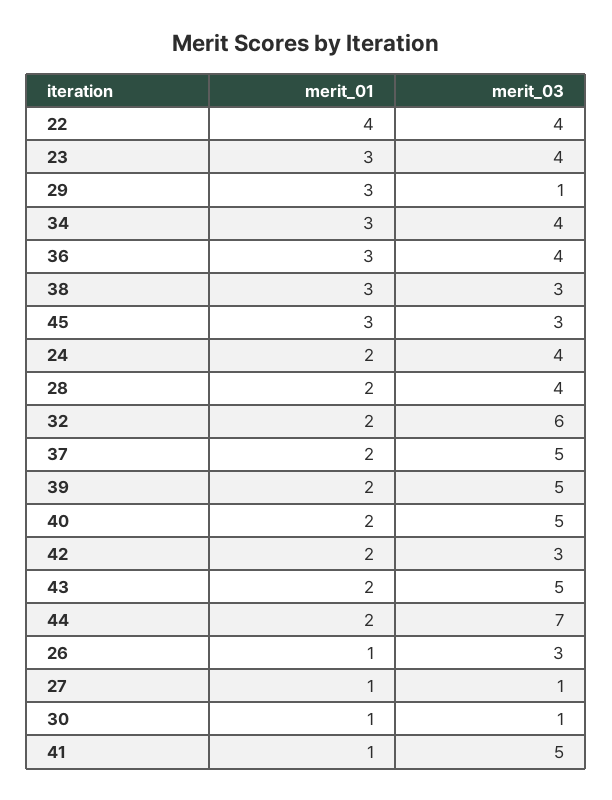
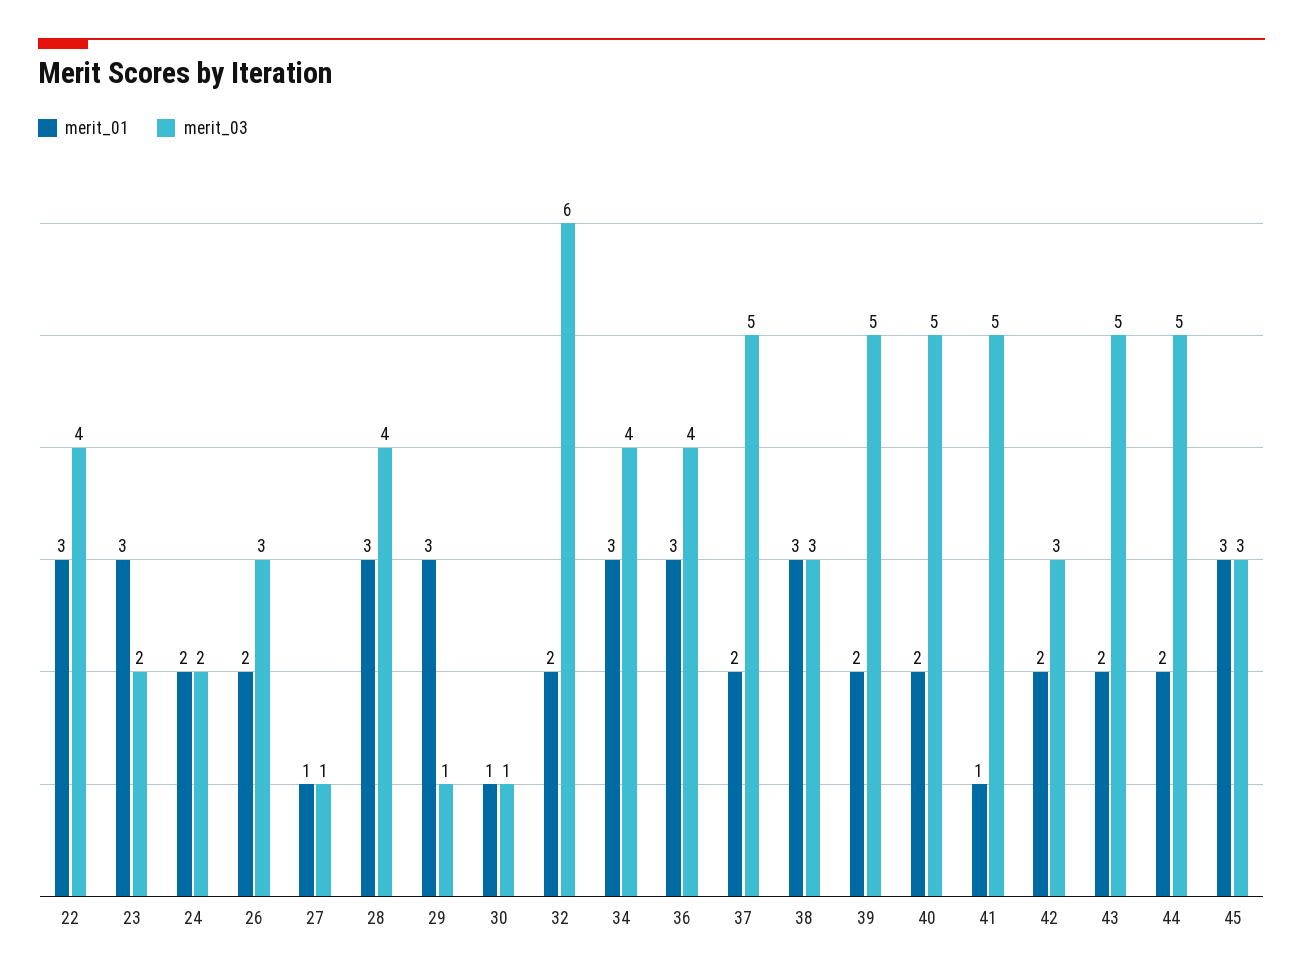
  {
    "merit_01": {
-     "22": 4,
+     "22": 3,
      "23": 3,
      "29": 3,
      "34": 3,
      "36": 3,
      "38": 3,
      "45": 3,
      "24": 2,
-     "28": 2,
+     "28": 3,
      "32": 2,
      "37": 2,
      "39": 2,
      "40": 2,
      "42": 2,
      "43": 2,
      "44": 2,
-     "26": 1,
+     "26": 2,
      "27": 1,
      "30": 1,
      "41": 1
    },
    "merit_03": {
      "22": 4,
-     "23": 4,
+     "23": 2,
      "29": 1,
      "34": 4,
      "36": 4,
      "38": 3,
      "45": 3,
-     "24": 4,
+     "24": 2,
      "28": 4,
      "32": 6,
      "37": 5,
      "39": 5,
      "40": 5,
      "42": 3,
      "43": 5,
-     "44": 7,
+     "44": 5,
      "26": 3,
      "27": 1,
      "30": 1,
      "41": 5
    }
  }

